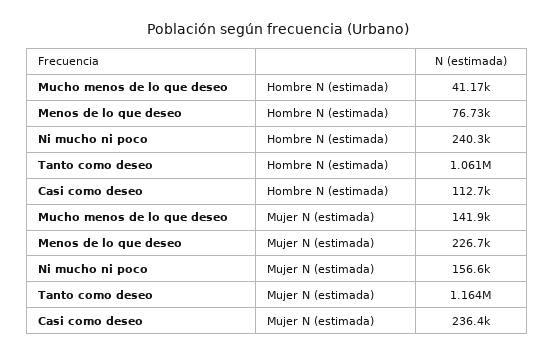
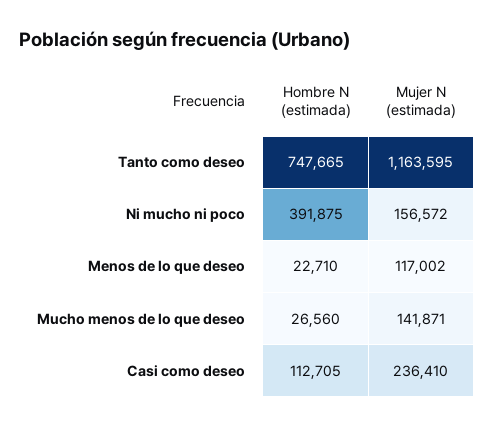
  {
    "Mucho menos de lo que deseo": {
-     "Hombre N (estimada)": 41170,
+     "Hombre N (estimada)": 26560,
      "Mujer N (estimada)": 141871
    },
    "Menos de lo que deseo": {
-     "Hombre N (estimada)": 76730,
+     "Hombre N (estimada)": 22710,
-     "Mujer N (estimada)": 226700
+     "Mujer N (estimada)": 117002
    },
    "Ni mucho ni poco": {
-     "Hombre N (estimada)": 240300,
+     "Hombre N (estimada)": 391875,
      "Mujer N (estimada)": 156572
    },
    "Tanto como deseo": {
-     "Hombre N (estimada)": 1061000,
+     "Hombre N (estimada)": 747665,
      "Mujer N (estimada)": 1163595
    },
    "Casi como deseo": {
      "Hombre N (estimada)": 112705,
      "Mujer N (estimada)": 236410
    }
  }

